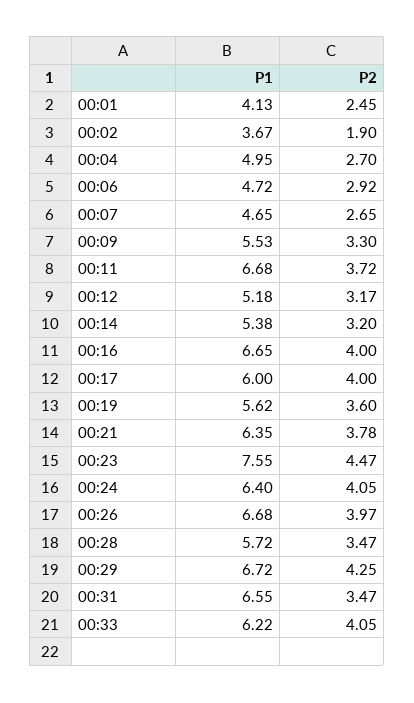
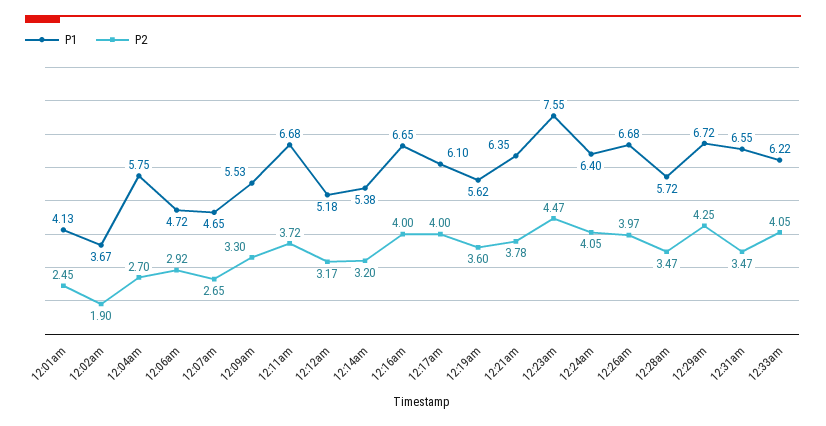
  {
    "P1": {
      "00:01": 4.13,
      "00:02": 3.67,
-     "00:04": 4.95,
+     "00:04": 5.75,
      "00:06": 4.72,
      "00:07": 4.65,
      "00:09": 5.53,
      "00:11": 6.68,
      "00:12": 5.18,
      "00:14": 5.38,
      "00:16": 6.65,
-     "00:17": 6,
+     "00:17": 6.1,
      "00:19": 5.62,
      "00:21": 6.35,
      "00:23": 7.55,
      "00:24": 6.4,
      "00:26": 6.68,
      "00:28": 5.72,
      "00:29": 6.72,
      "00:31": 6.55,
      "00:33": 6.22
    },
    "P2": {
      "00:01": 2.45,
      "00:02": 1.9,
      "00:04": 2.7,
      "00:06": 2.92,
      "00:07": 2.65,
      "00:09": 3.3,
      "00:11": 3.72,
      "00:12": 3.17,
      "00:14": 3.2,
      "00:16": 4,
      "00:17": 4,
      "00:19": 3.6,
      "00:21": 3.78,
      "00:23": 4.47,
      "00:24": 4.05,
      "00:26": 3.97,
      "00:28": 3.47,
      "00:29": 4.25,
      "00:31": 3.47,
      "00:33": 4.05
    }
  }

